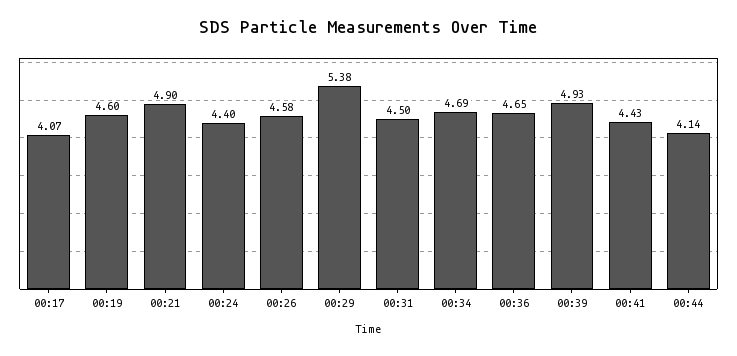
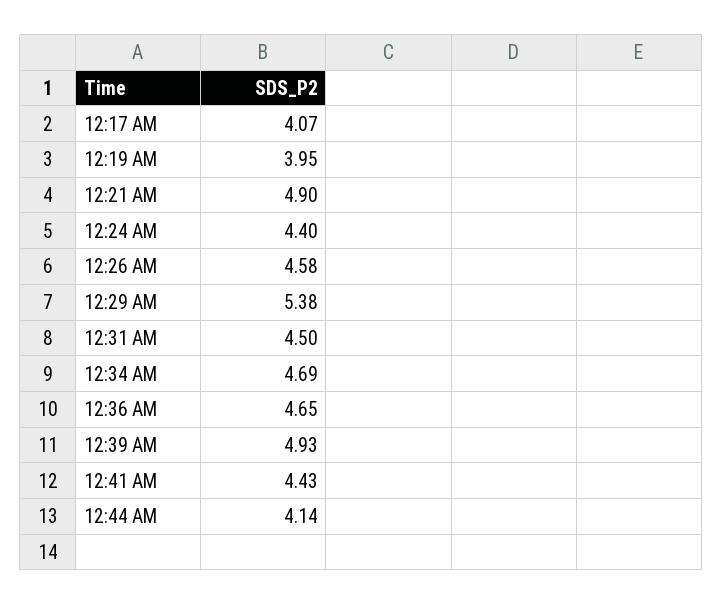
  {
    "00:17": 4.07,
-   "00:19": 4.6,
+   "00:19": 3.95,
    "00:21": 4.9,
    "00:24": 4.4,
    "00:26": 4.58,
    "00:29": 5.38,
    "00:31": 4.5,
    "00:34": 4.69,
    "00:36": 4.65,
    "00:39": 4.93,
    "00:41": 4.43,
    "00:44": 4.14
  }

